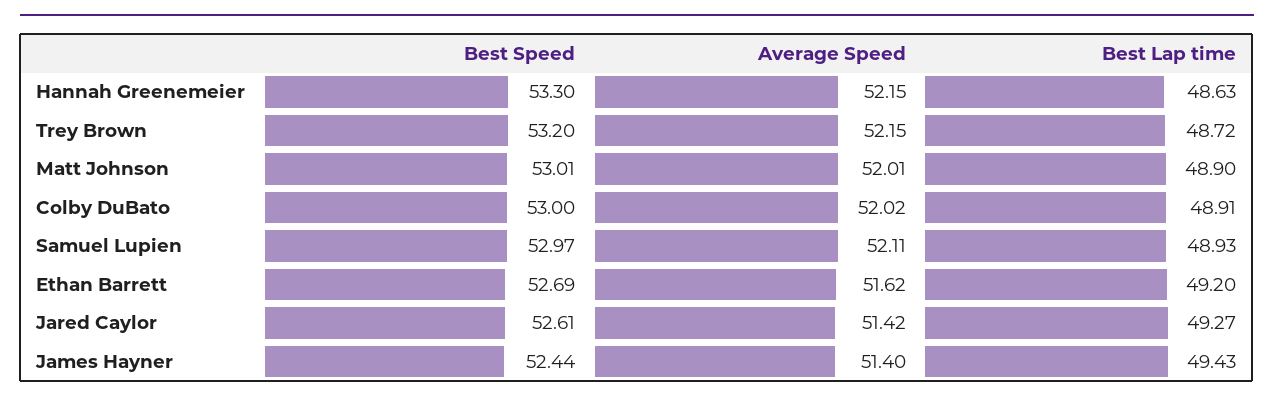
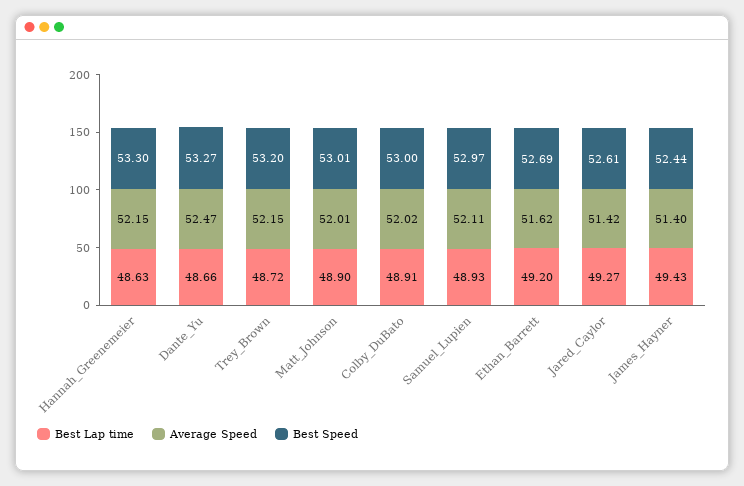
  {
    "Best Speed": {
      "Hannah Greenemeier": 53.3,
      "Trey Brown": 53.2,
      "Matt Johnson": 53.01,
      "Colby DuBato": 53,
      "Samuel Lupien": 52.97,
      "Ethan Barrett": 52.69,
      "Jared Caylor": 52.61,
-     "James Hayner": 52.44
+     "James Hayner": 52.44,
+     "Dante_Yu": 53.27
    },
    "Average Speed": {
      "Hannah Greenemeier": 52.15,
      "Trey Brown": 52.15,
      "Matt Johnson": 52.01,
      "Colby DuBato": 52.02,
      "Samuel Lupien": 52.11,
      "Ethan Barrett": 51.62,
      "Jared Caylor": 51.42,
-     "James Hayner": 51.4
+     "James Hayner": 51.4,
+     "Dante_Yu": 52.47
    },
    "Best Lap time": {
      "Hannah Greenemeier": 48.63,
      "Trey Brown": 48.72,
      "Matt Johnson": 48.9,
      "Colby DuBato": 48.91,
      "Samuel Lupien": 48.93,
      "Ethan Barrett": 49.2,
      "Jared Caylor": 49.27,
-     "James Hayner": 49.43
+     "James Hayner": 49.43,
+     "Dante_Yu": 48.66
    }
  }

